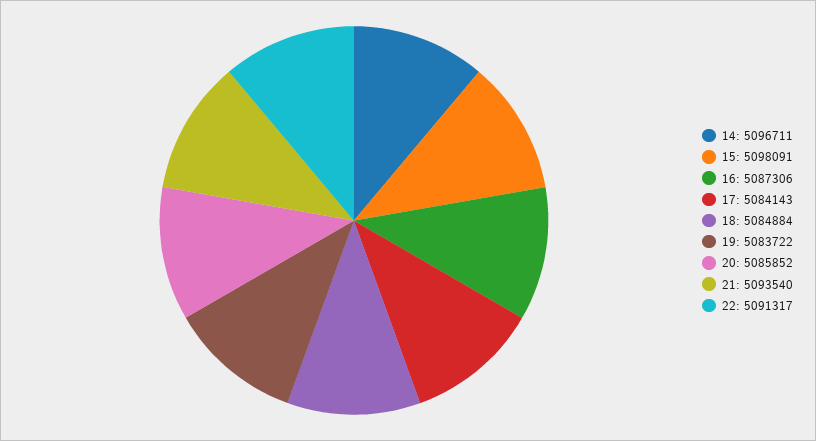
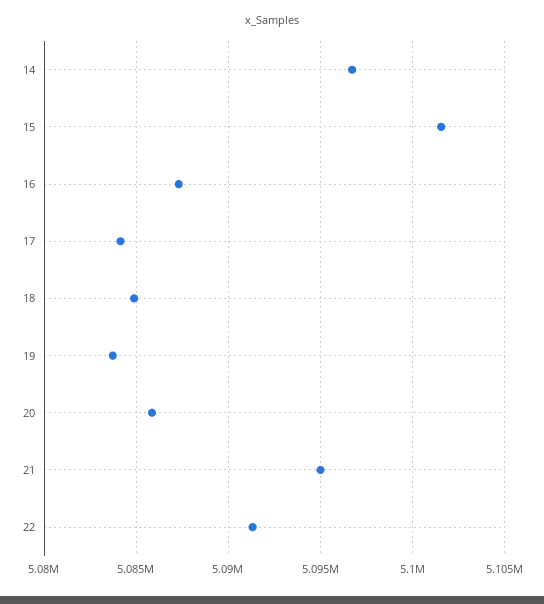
  {
    "14": 5096711,
-   "15": 5098091,
+   "15": 5101500,
    "16": 5087306,
    "17": 5084143,
    "18": 5084884,
    "19": 5083722,
    "20": 5085852,
-   "21": 5093540,
+   "21": 5095000,
    "22": 5091317
  }

